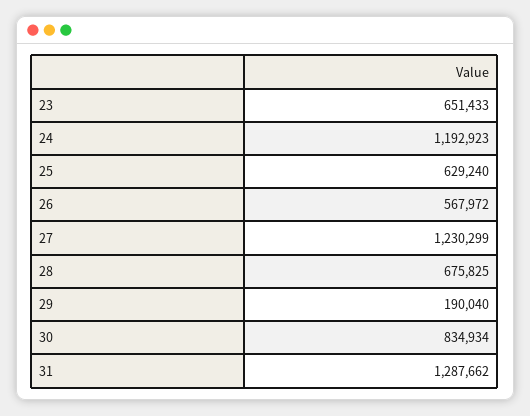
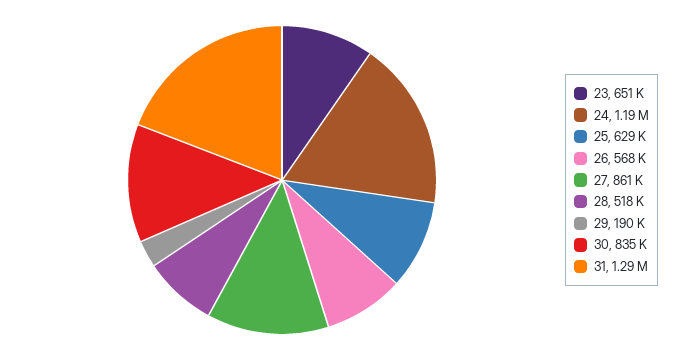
  {
    "23": 651433,
    "24": 1192923,
    "25": 629240,
    "26": 567972,
-   "27": 1230299,
+   "27": 861000,
-   "28": 675825,
+   "28": 518000,
    "29": 190040,
    "30": 834934,
    "31": 1287662
  }

